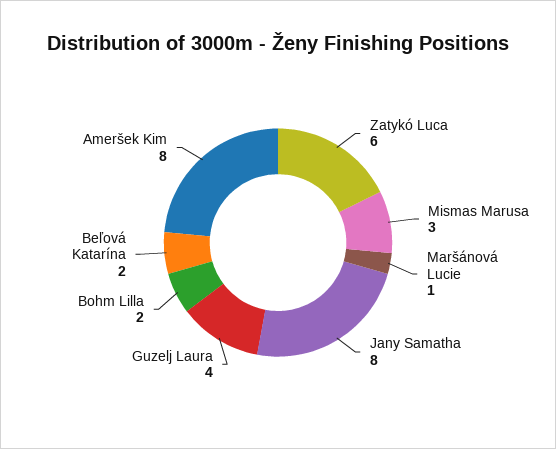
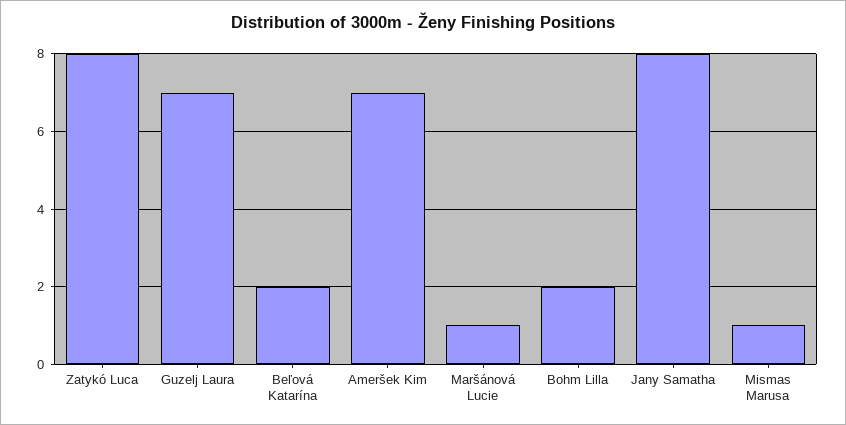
  {
-   "Zatykó Luca": 6,
+   "Zatykó Luca": 8,
-   "Mismas Marusa": 3,
+   "Mismas Marusa": 1,
    "Maršánová Lucie": 1,
    "Jany Samatha": 8,
-   "Guzelj Laura": 4,
+   "Guzelj Laura": 7,
    "Bohm Lilla": 2,
    "Beľová Katarína": 2,
-   "Ameršek Kim": 8
+   "Ameršek Kim": 7
  }

